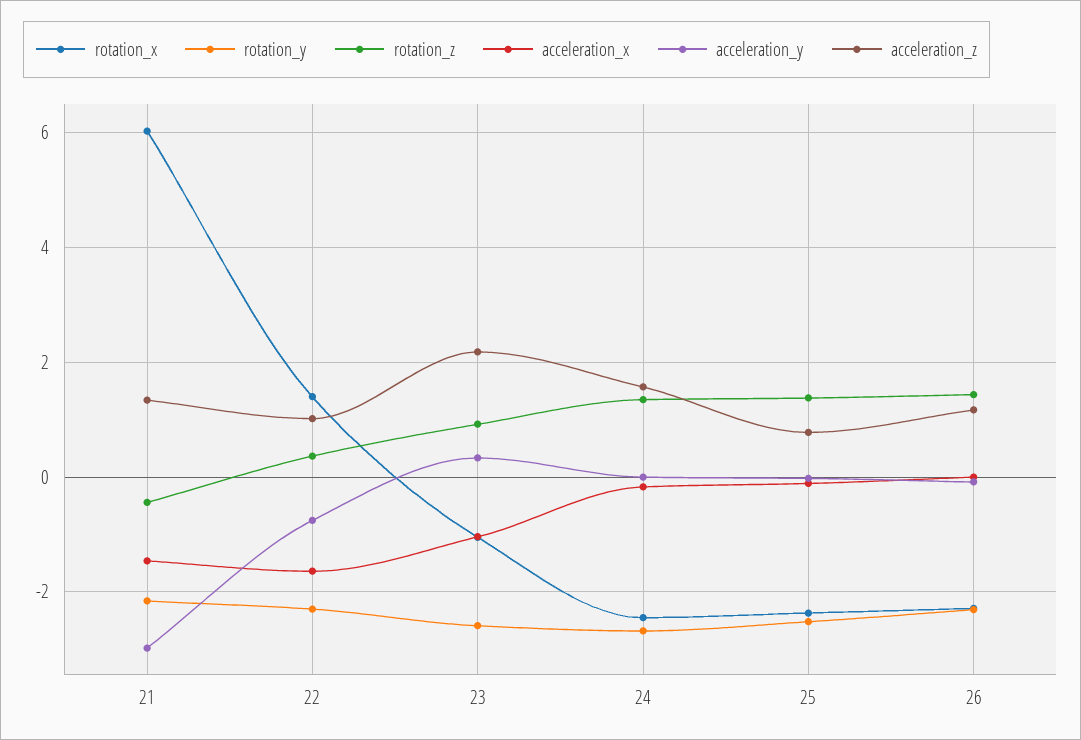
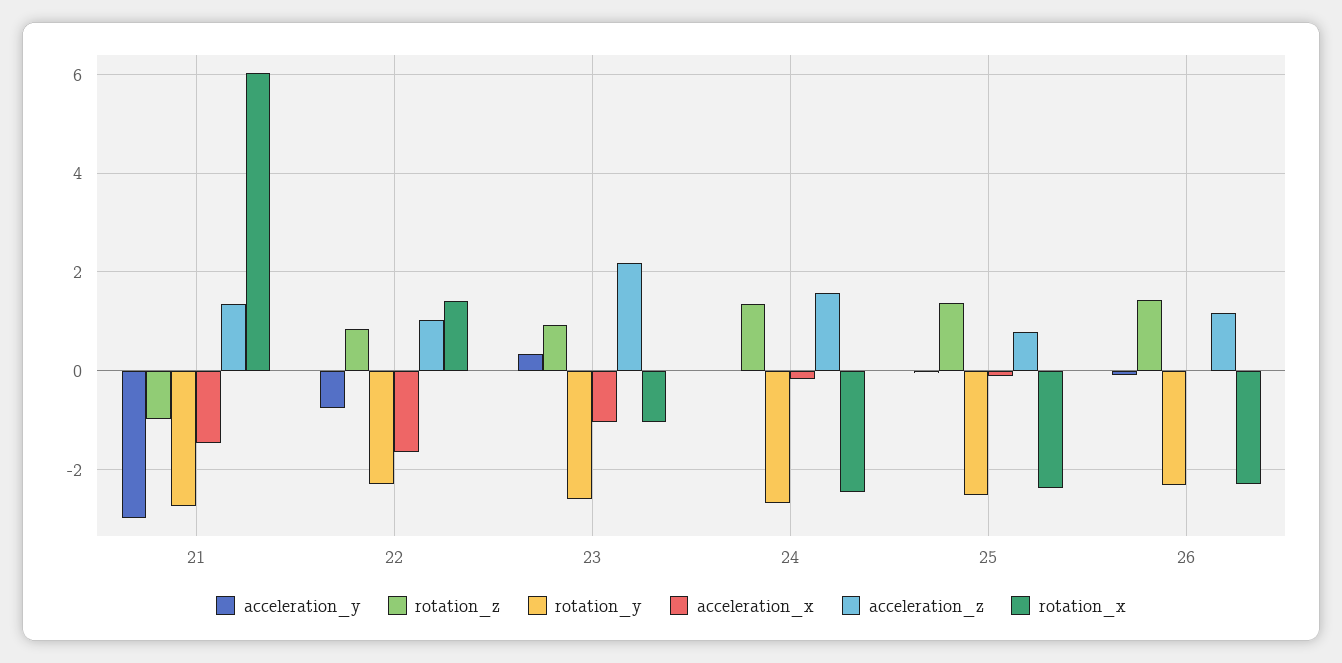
  {
    "rotation_x": {
      "21": 6,
      "22": 1.4,
      "23": -1,
      "24": -2.4,
      "25": -2.4,
      "26": -2.2
    },
    "rotation_y": {
-     "21": -2.2,
+     "21": -2.8,
      "22": -2.4,
      "23": -2.6,
      "24": -2.6,
      "25": -2.6,
      "26": -2.4
    },
    "rotation_z": {
-     "21": -0.4,
+     "21": -1,
-     "22": 0.4,
+     "22": 0.8,
      "23": 1,
      "24": 1.4,
      "25": 1.4,
      "26": 1.4
    },
    "acceleration_x": {
      "21": -1.4,
      "22": -1.6,
      "23": -1,
      "24": -0.2,
      "25": -0.2,
      "26": 0
    },
    "acceleration_y": {
      "21": -3,
      "22": -0.8,
      "23": 0.4,
      "24": 0,
      "25": 0,
      "26": 0
    },
    "acceleration_z": {
      "21": 1.4,
      "22": 1,
      "23": 2.2,
      "24": 1.6,
      "25": 0.8,
      "26": 1.2
    }
  }

